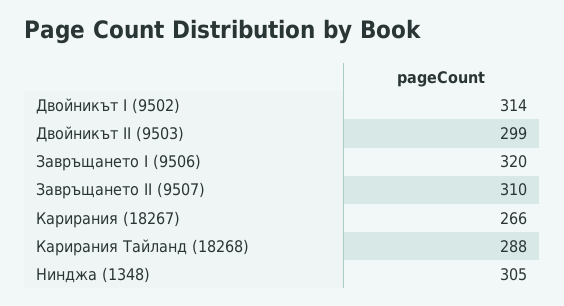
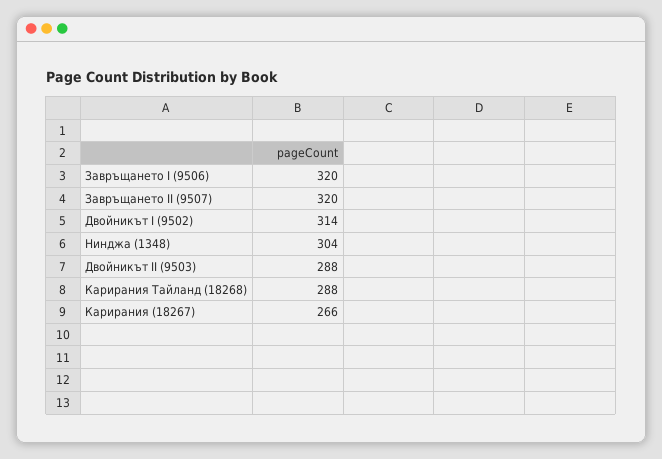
  {
    "Двойникът I (9502)": 314,
-   "Двойникът II (9503)": 299,
+   "Двойникът II (9503)": 288,
    "Завръщането I (9506)": 320,
-   "Завръщането II (9507)": 310,
+   "Завръщането II (9507)": 320,
    "Карирания (18267)": 266,
    "Карирания Тайланд (18268)": 288,
-   "Нинджа (1348)": 305
+   "Нинджа (1348)": 304
  }

